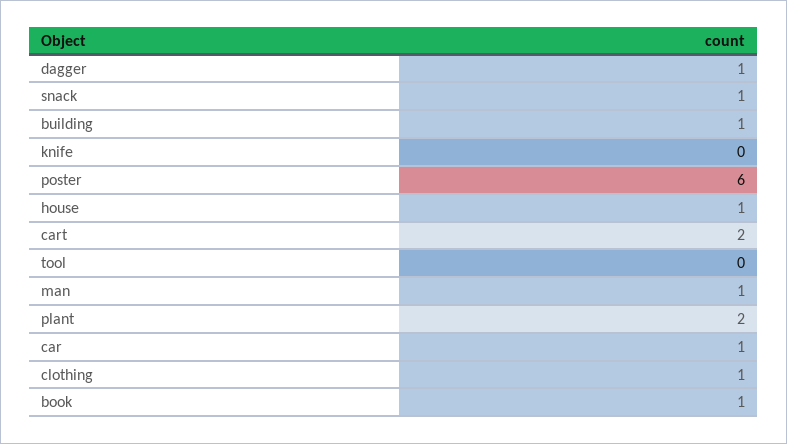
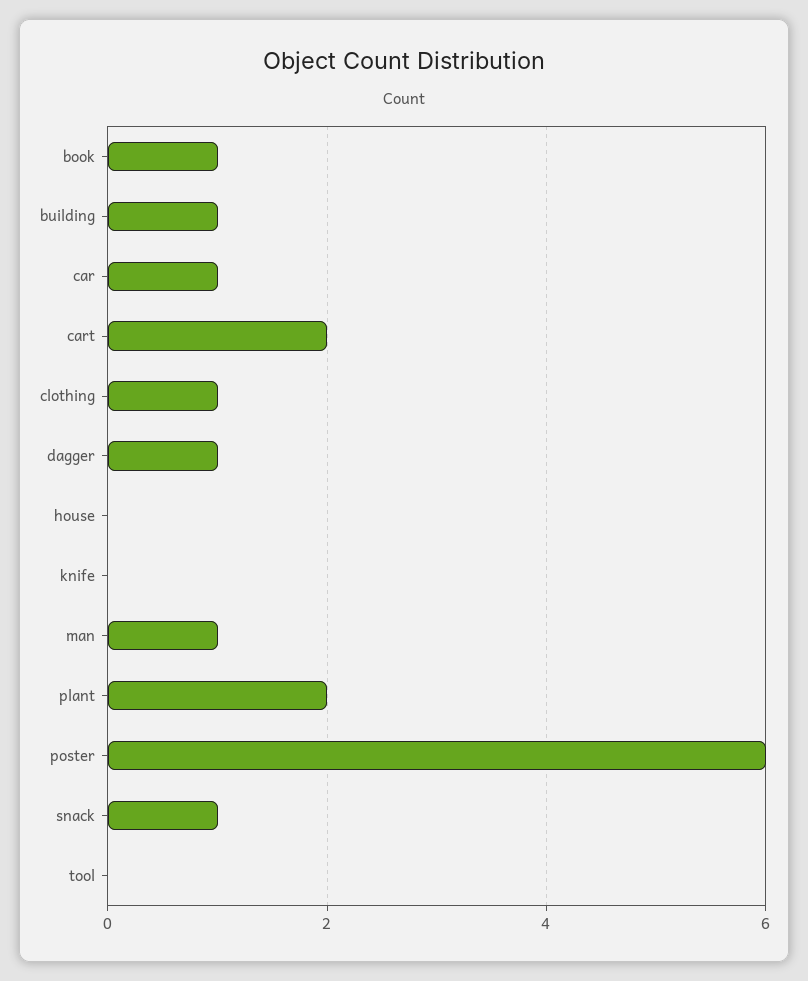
  {
    "dagger": 1,
    "snack": 1,
    "building": 1,
    "knife": 0,
    "poster": 6,
-   "house": 1,
+   "house": 0,
    "cart": 2,
    "tool": 0,
    "man": 1,
    "plant": 2,
    "car": 1,
    "clothing": 1,
    "book": 1
  }

